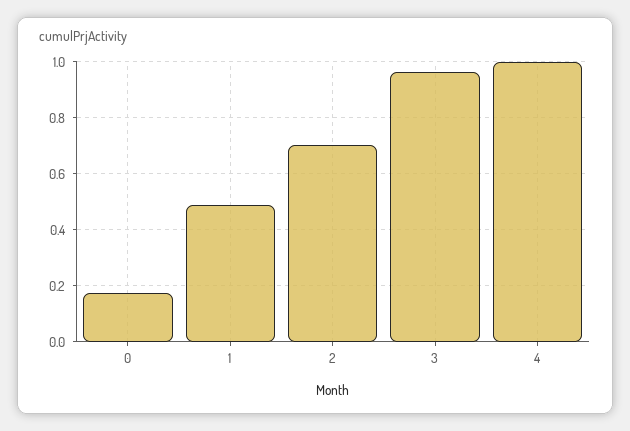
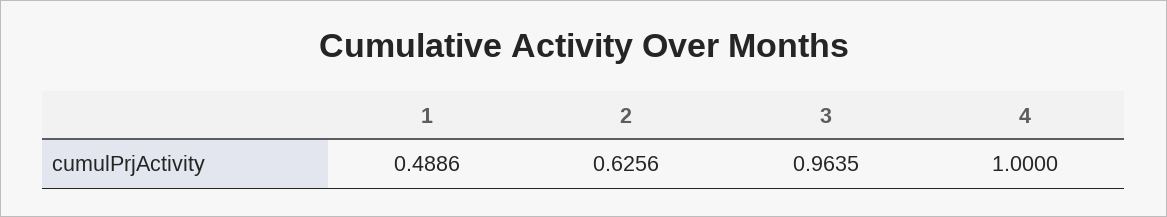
  {
-   "0": 0.175,
    "1": 0.4886,
-   "2": 0.7,
+   "2": 0.6256,
    "3": 0.9635,
    "4": 1
  }

